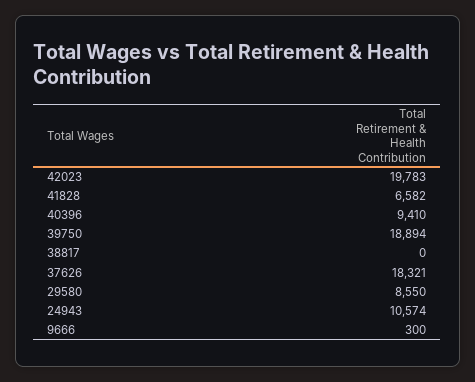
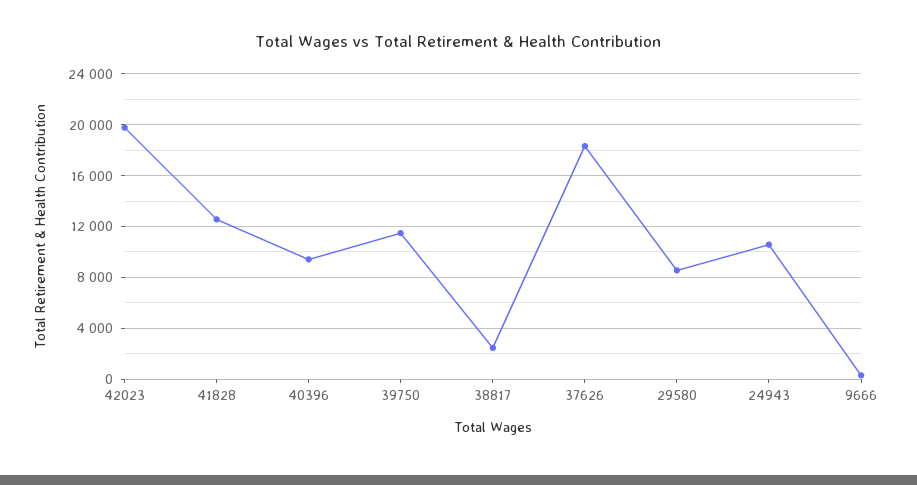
  {
    "42023": 19783,
-   "41828": 6582,
+   "41828": 12500,
    "40396": 9410,
-   "39750": 18894,
+   "39750": 11500,
-   "38817": 0,
+   "38817": 2500,
    "37626": 18321,
    "29580": 8550,
    "24943": 10574,
    "9666": 300
  }

